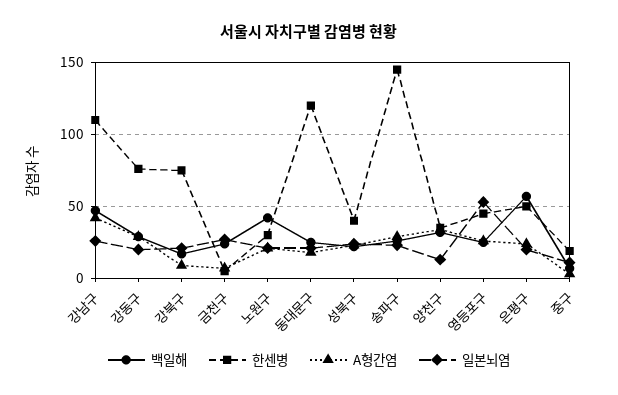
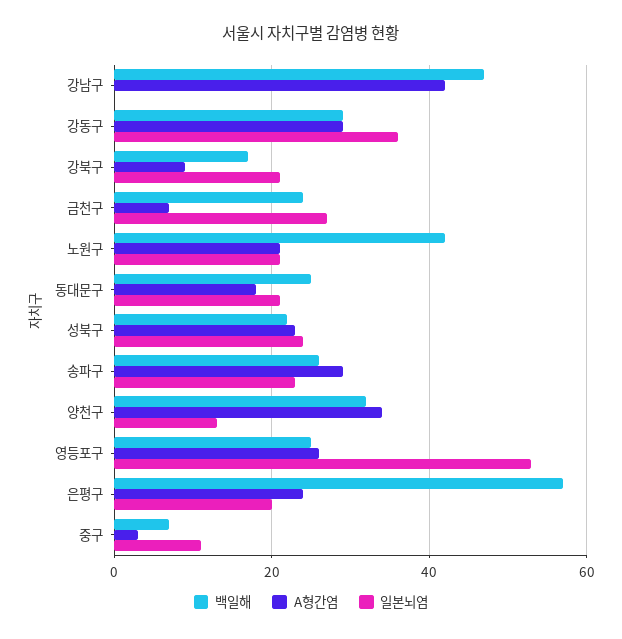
  {
    "백일해": {
      "강남구": 45,
      "강동구": 30,
      "강북구": 15,
      "금천구": 25,
      "노원구": 40,
      "동대문구": 25,
      "성북구": 20,
      "송파구": 25,
      "양천구": 30,
      "영등포구": 25,
      "은평구": 55,
      "중구": 5
    },
-   "한센병": {
-     "강남구": 110,
-     "강동구": 75,
-     "강북구": 75,
-     "금천구": 5,
-     "노원구": 30,
-     "동대문구": 120,
-     "성북구": 40,
-     "송파구": 145,
-     "양천구": 35,
-     "영등포구": 45,
-     "은평구": 50,
-     "중구": 20
-   },
    "A형간염": {
      "강남구": 40,
      "강동구": 30,
      "강북구": 10,
      "금천구": 5,
      "노원구": 20,
      "동대문구": 20,
      "성북구": 25,
      "송파구": 30,
      "양천구": 35,
      "영등포구": 25,
      "은평구": 25,
      "중구": 5
    },
    "일본뇌염": {
-     "강남구": 25,
+     "강남구": 0,
-     "강동구": 20,
+     "강동구": 35,
      "강북구": 20,
      "금천구": 25,
      "노원구": 20,
      "동대문구": 20,
      "성북구": 25,
      "송파구": 25,
      "양천구": 15,
      "영등포구": 55,
      "은평구": 20,
      "중구": 10
    }
  }

